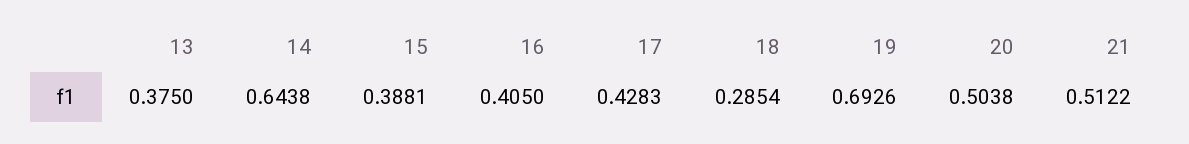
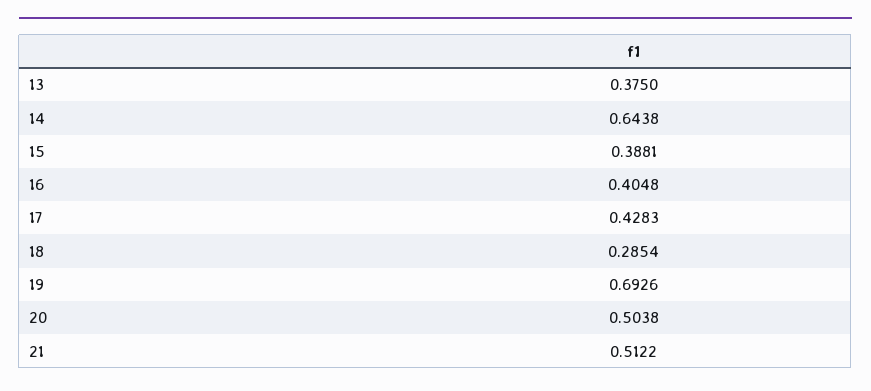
  {
    "13": 0.375,
    "14": 0.6438,
    "15": 0.3881,
-   "16": 0.405,
+   "16": 0.4048,
    "17": 0.4283,
    "18": 0.2854,
    "19": 0.6926,
    "20": 0.5038,
    "21": 0.5122
  }

